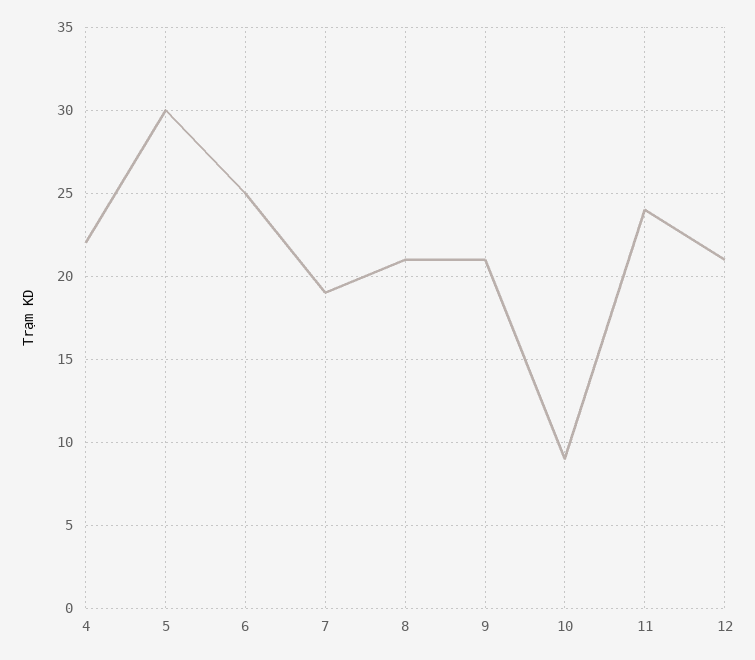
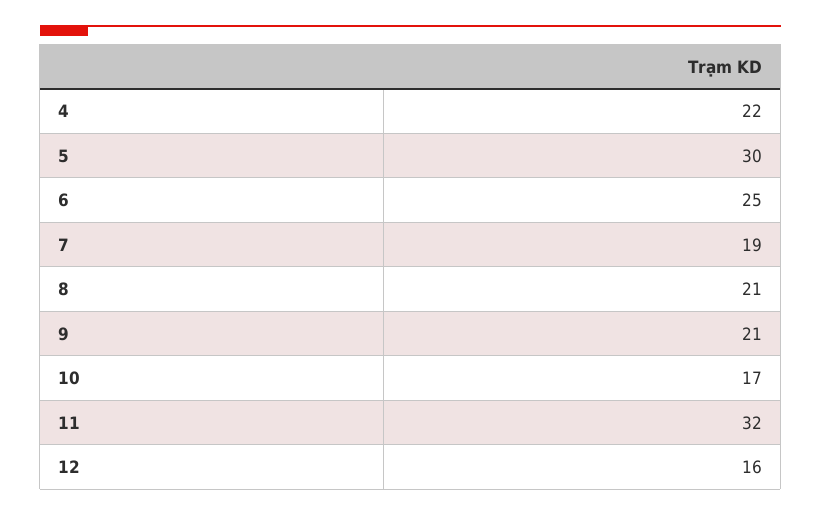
  {
    "4": 22,
    "5": 30,
    "6": 25,
    "7": 19,
    "8": 21,
    "9": 21,
-   "10": 9,
+   "10": 17,
-   "11": 24,
+   "11": 32,
-   "12": 21
+   "12": 16
  }

